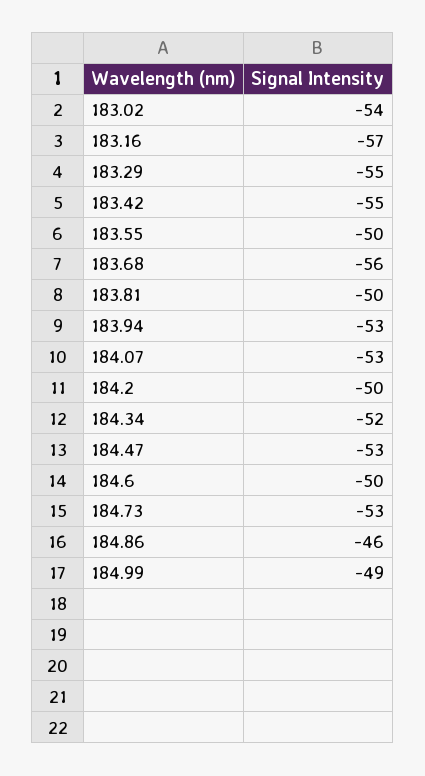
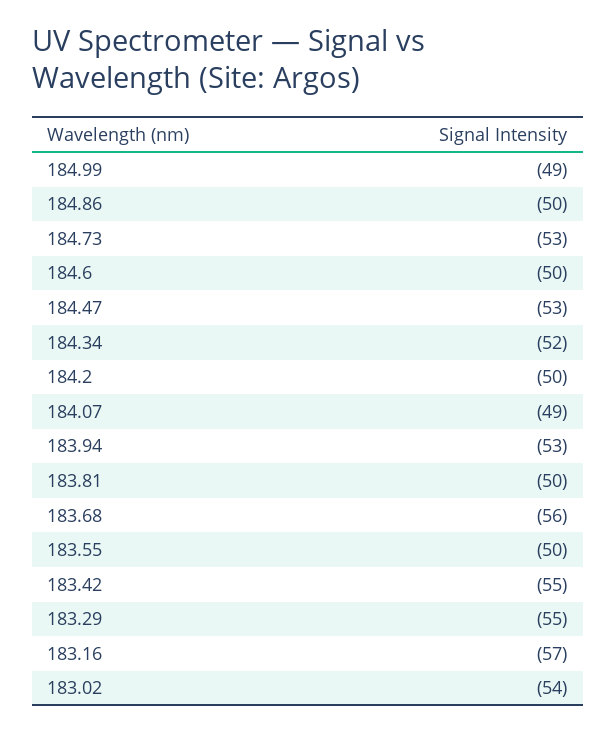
  {
    "183.02": -54,
    "183.16": -57,
    "183.29": -55,
    "183.42": -55,
    "183.55": -50,
    "183.68": -56,
    "183.81": -50,
    "183.94": -53,
-   "184.07": -53,
+   "184.07": -49,
    "184.2": -50,
    "184.34": -52,
    "184.47": -53,
    "184.6": -50,
    "184.73": -53,
-   "184.86": -46,
+   "184.86": -50,
    "184.99": -49
  }

